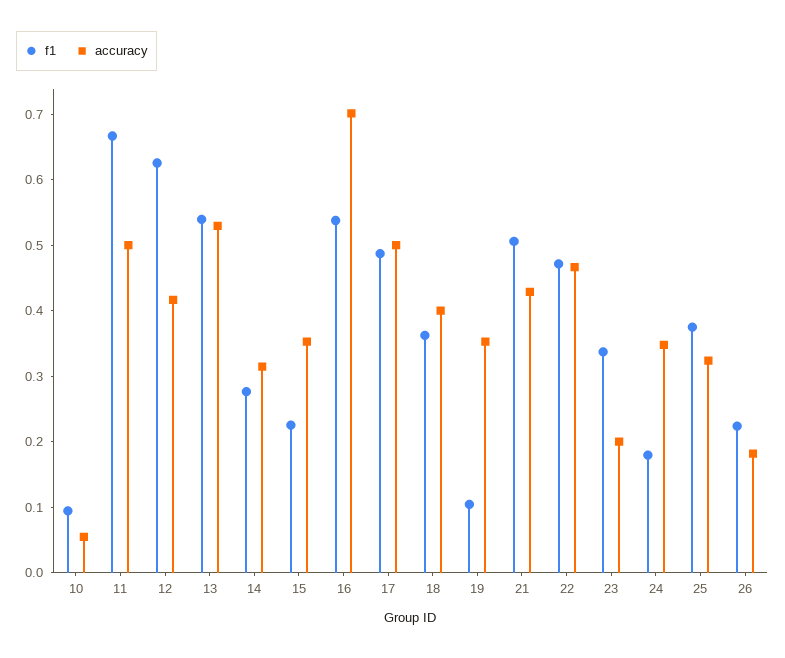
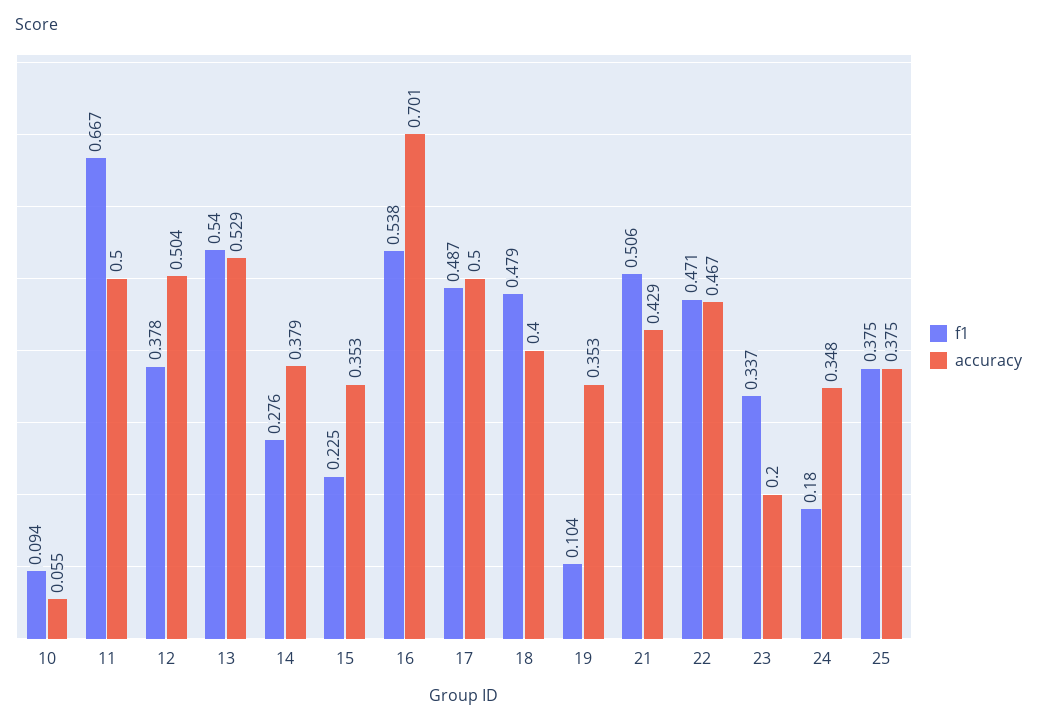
  {
    "f1": {
      "10": 0.094,
      "11": 0.667,
-     "12": 0.62,
+     "12": 0.378,
      "13": 0.54,
      "14": 0.276,
      "15": 0.225,
      "16": 0.538,
      "17": 0.487,
-     "18": 0.36,
+     "18": 0.479,
      "19": 0.104,
      "21": 0.506,
      "22": 0.471,
      "23": 0.337,
      "24": 0.18,
-     "25": 0.375,
+     "25": 0.375
-     "26": 0.22
    },
    "accuracy": {
      "10": 0.055,
      "11": 0.5,
-     "12": 0.42,
+     "12": 0.504,
      "13": 0.529,
-     "14": 0.32,
+     "14": 0.379,
      "15": 0.353,
      "16": 0.701,
      "17": 0.5,
      "18": 0.4,
      "19": 0.353,
      "21": 0.429,
      "22": 0.467,
      "23": 0.2,
      "24": 0.348,
-     "25": 0.32,
+     "25": 0.375
-     "26": 0.18
    }
  }

